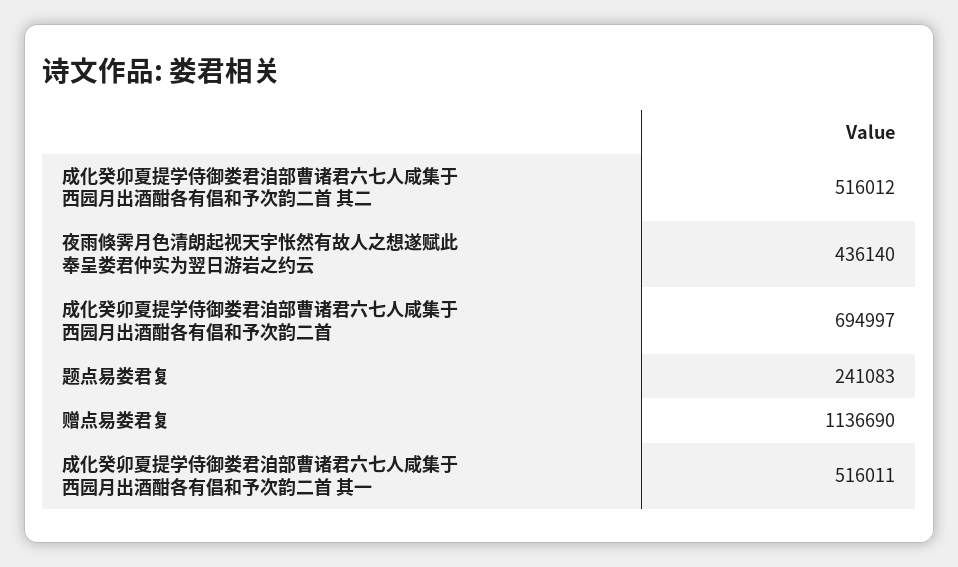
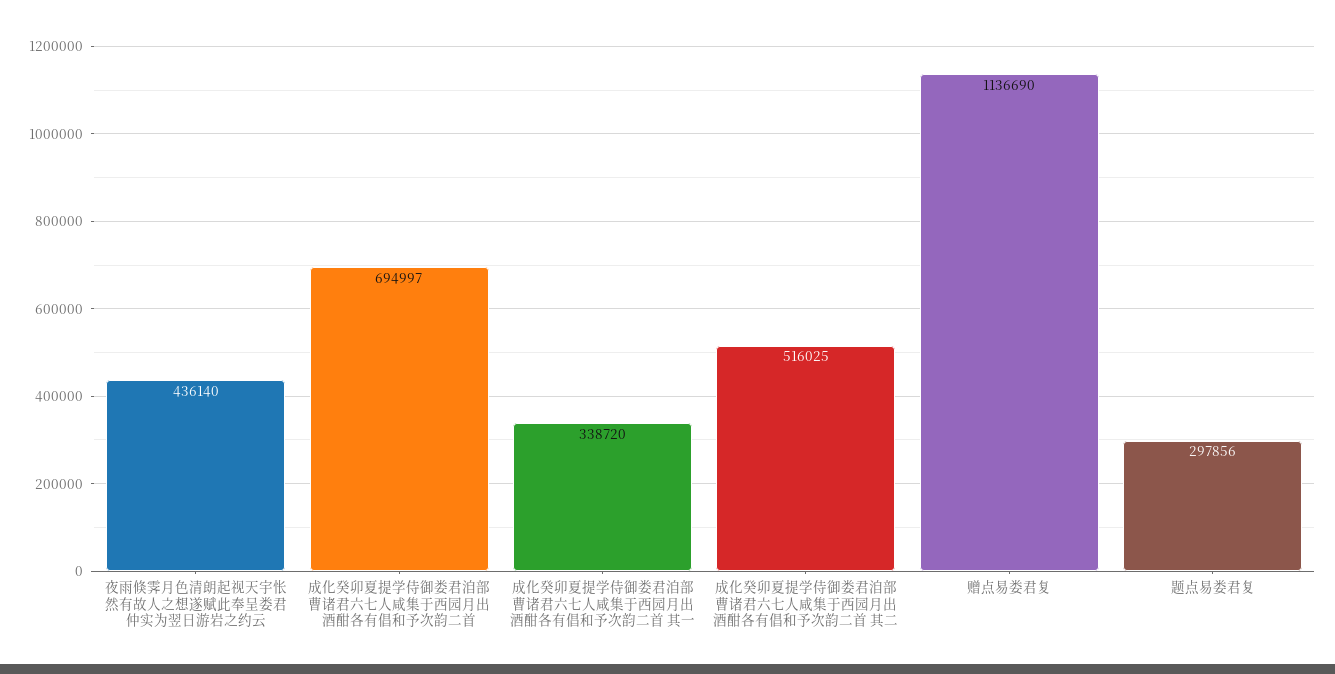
  {
-   "成化癸卯夏提学侍御娄君洎部曹诸君六七人咸集于西园月出酒酣各有倡和予次韵二首 其二": 516012,
+   "成化癸卯夏提学侍御娄君洎部曹诸君六七人咸集于西园月出酒酣各有倡和予次韵二首 其二": 516025,
    "夜雨倏霁月色清朗起视天宇怅然有故人之想遂赋此奉呈娄君仲实为翌日游岩之约云": 436140,
    "成化癸卯夏提学侍御娄君洎部曹诸君六七人咸集于西园月出酒酣各有倡和予次韵二首": 694997,
-   "题点易娄君复": 241083,
+   "题点易娄君复": 297856,
    "赠点易娄君复": 1136690,
-   "成化癸卯夏提学侍御娄君洎部曹诸君六七人咸集于西园月出酒酣各有倡和予次韵二首 其一": 516011
+   "成化癸卯夏提学侍御娄君洎部曹诸君六七人咸集于西园月出酒酣各有倡和予次韵二首 其一": 338720
  }

